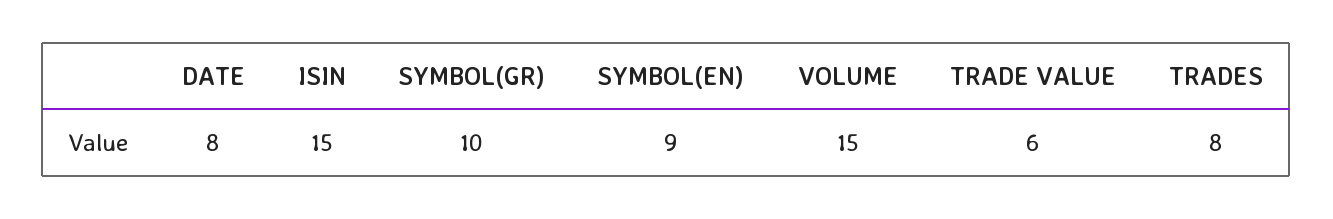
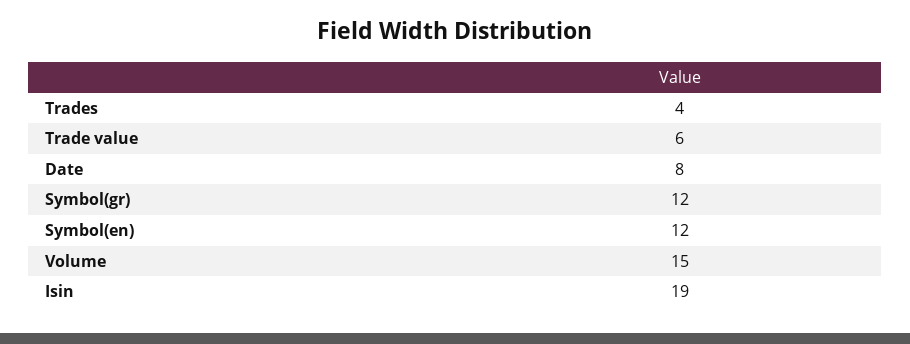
  {
    "DATE": 8,
-   "ISIN": 15,
+   "ISIN": 19,
-   "SYMBOL(GR)": 10,
+   "SYMBOL(GR)": 12,
-   "SYMBOL(EN)": 9,
+   "SYMBOL(EN)": 12,
    "VOLUME": 15,
    "TRADE VALUE": 6,
-   "TRADES": 8
+   "TRADES": 4
  }

